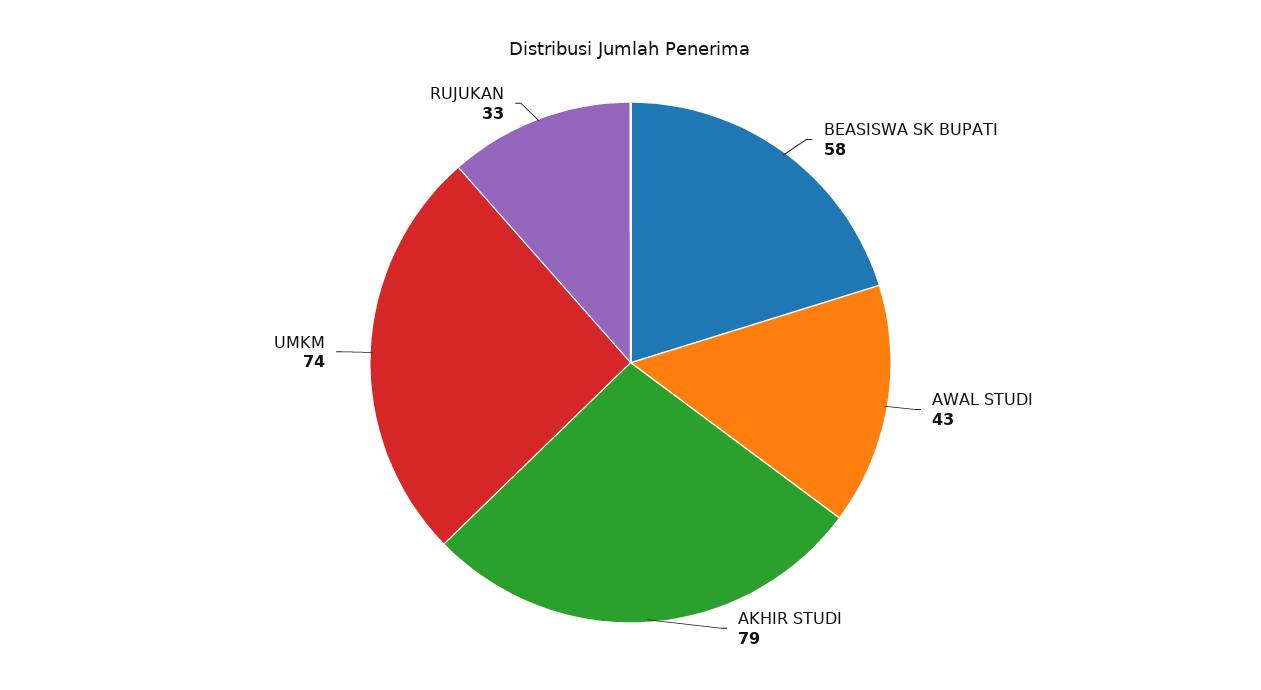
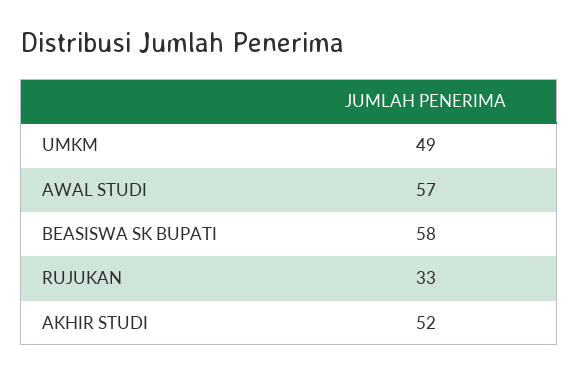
  {
    "BEASISWA SK BUPATI": 58,
-   "AWAL STUDI": 43,
+   "AWAL STUDI": 57,
-   "AKHIR STUDI": 79,
+   "AKHIR STUDI": 52,
-   "UMKM": 74,
+   "UMKM": 49,
    "RUJUKAN": 33
  }

